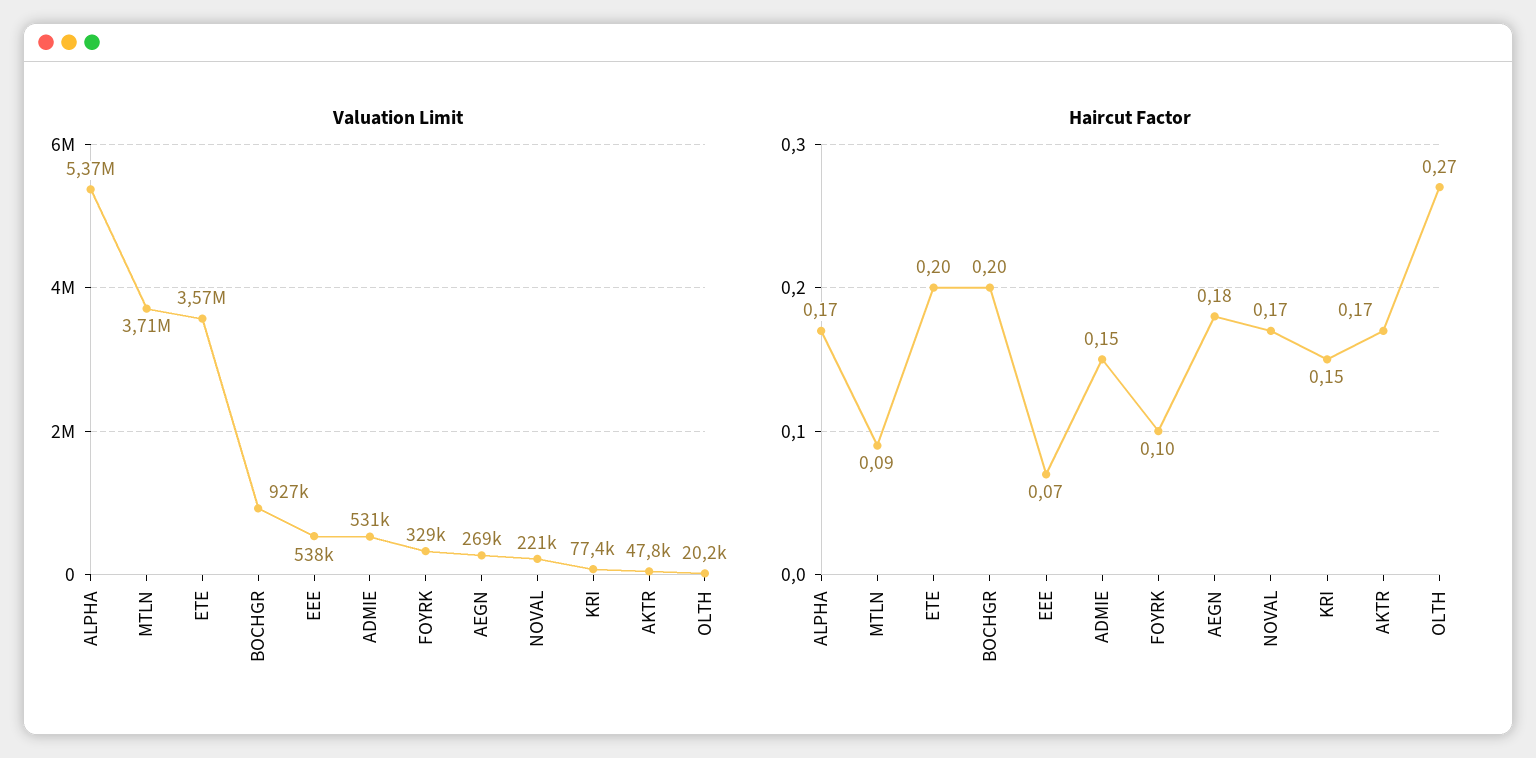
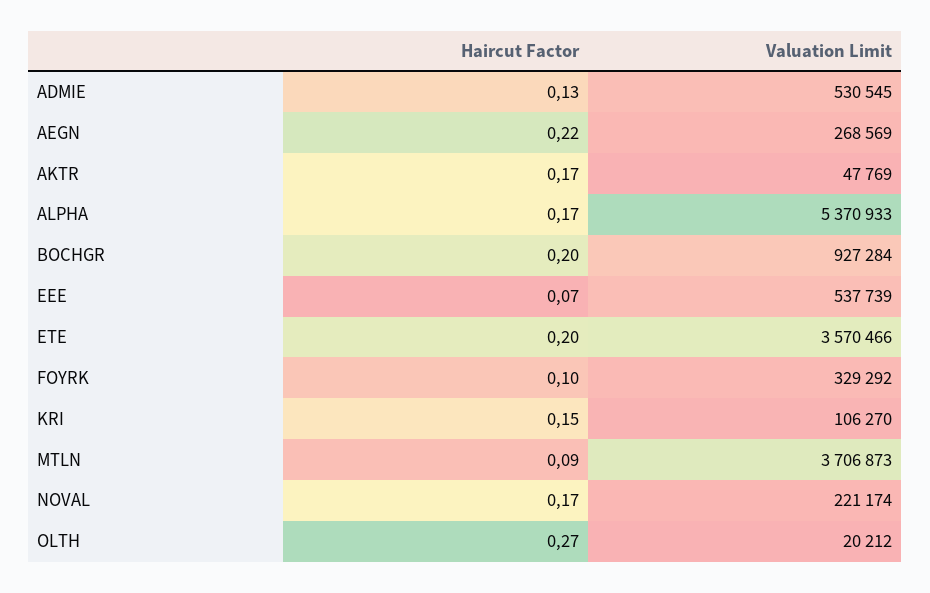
  {
    "Valuation Limit": {
      "ALPHA": 5370933,
      "MTLN": 3706873,
      "ETE": 3570466,
      "BOCHGR": 927284,
      "EEE": 537739,
      "ADMIE": 530545,
      "FOYRK": 329292,
      "AEGN": 268569,
      "NOVAL": 221174,
-     "KRI": 77400,
+     "KRI": 106270,
      "AKTR": 47769,
      "OLTH": 20212
    },
    "Haircut Factor": {
      "ALPHA": 0.17,
      "MTLN": 0.09,
      "ETE": 0.2,
      "BOCHGR": 0.2,
      "EEE": 0.07,
-     "ADMIE": 0.15,
+     "ADMIE": 0.13,
      "FOYRK": 0.1,
-     "AEGN": 0.18,
+     "AEGN": 0.22,
      "NOVAL": 0.17,
      "KRI": 0.15,
      "AKTR": 0.17,
      "OLTH": 0.27
    }
  }

